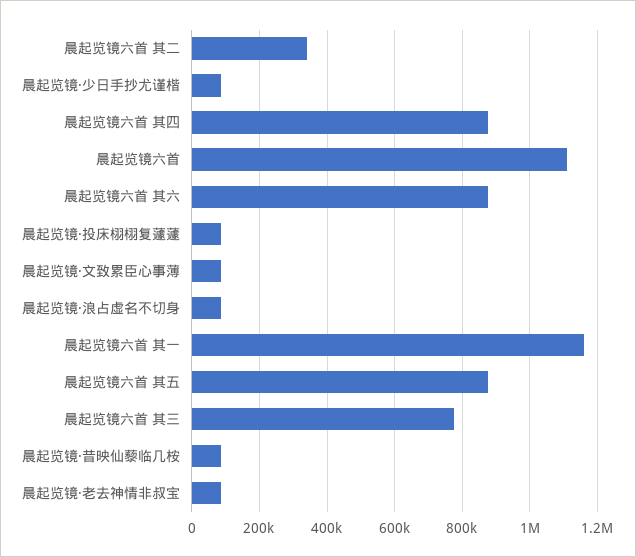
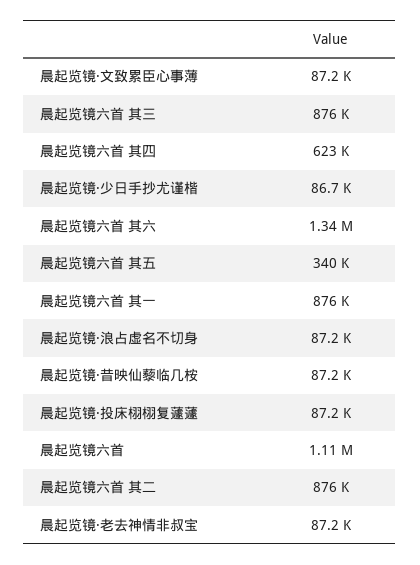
  {
-   "晨起览镜六首 其二": 340000,
+   "晨起览镜六首 其二": 876000,
    "晨起览镜·少日手抄尤谨楷": 86700,
-   "晨起览镜六首 其四": 880000,
+   "晨起览镜六首 其四": 623000,
    "晨起览镜六首": 1110000,
-   "晨起览镜六首 其六": 880000,
+   "晨起览镜六首 其六": 1340000,
    "晨起览镜·投床栩栩复蘧蘧": 87200,
    "晨起览镜·文致累臣心事薄": 87200,
    "晨起览镜·浪占虚名不切身": 87200,
-   "晨起览镜六首 其一": 1160000,
+   "晨起览镜六首 其一": 876000,
-   "晨起览镜六首 其五": 880000,
+   "晨起览镜六首 其五": 340000,
-   "晨起览镜六首 其三": 780000,
+   "晨起览镜六首 其三": 876000,
    "晨起览镜·昔映仙藜临几桉": 87200,
    "晨起览镜·老去神情非叔宝": 87200
  }

